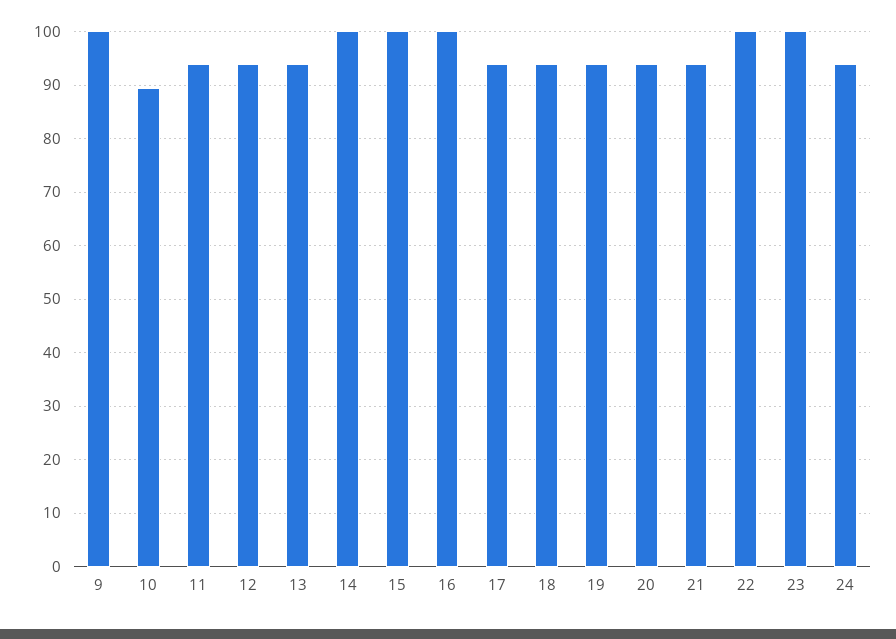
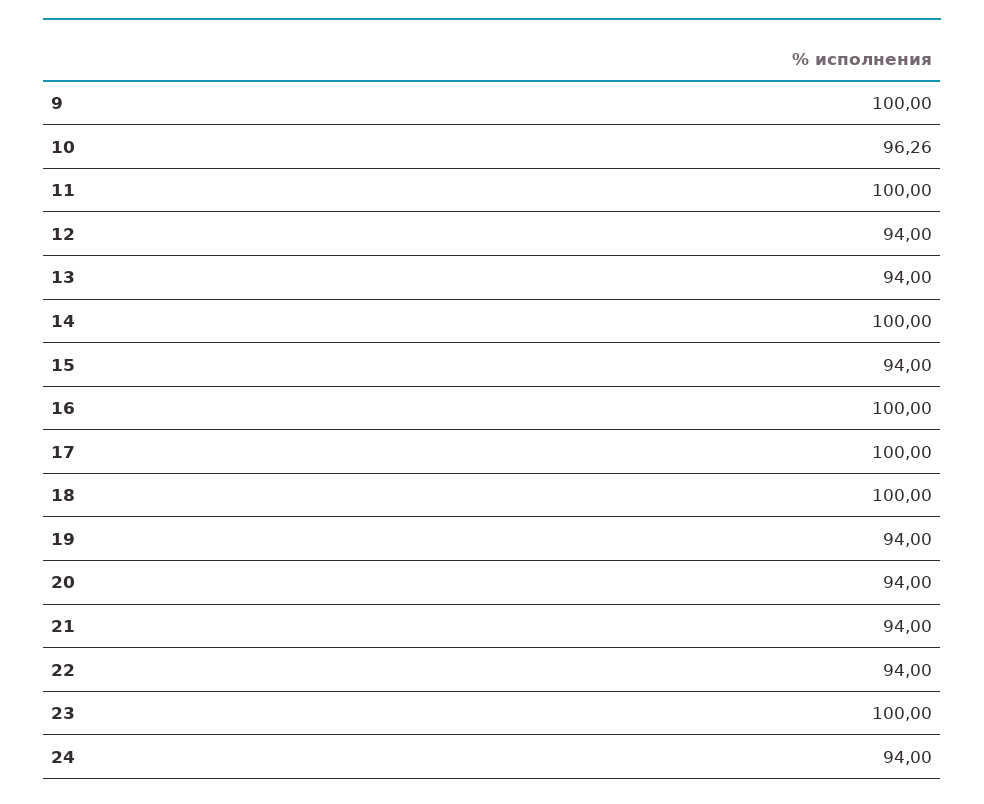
  {
    "9": 100,
-   "10": 90,
+   "10": 96.26,
-   "11": 94,
+   "11": 100,
    "12": 94,
    "13": 94,
    "14": 100,
-   "15": 100,
+   "15": 94,
    "16": 100,
-   "17": 94,
+   "17": 100,
-   "18": 94,
+   "18": 100,
    "19": 94,
    "20": 94,
    "21": 94,
-   "22": 100,
+   "22": 94,
    "23": 100,
    "24": 94
  }

